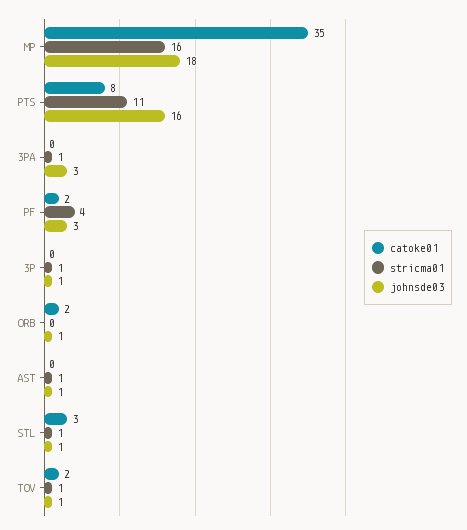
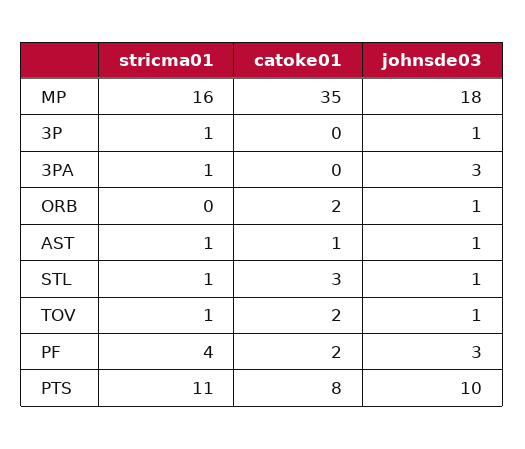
  {
    "catoke01": {
      "MP": 35,
      "PTS": 8,
      "3PA": 0,
      "PF": 2,
      "3P": 0,
      "ORB": 2,
-     "AST": 0,
+     "AST": 1,
      "STL": 3,
      "TOV": 2
    },
    "stricma01": {
      "MP": 16,
      "PTS": 11,
      "3PA": 1,
      "PF": 4,
      "3P": 1,
      "ORB": 0,
      "AST": 1,
      "STL": 1,
      "TOV": 1
    },
    "johnsde03": {
      "MP": 18,
-     "PTS": 16,
+     "PTS": 10,
      "3PA": 3,
      "PF": 3,
      "3P": 1,
      "ORB": 1,
      "AST": 1,
      "STL": 1,
      "TOV": 1
    }
  }

